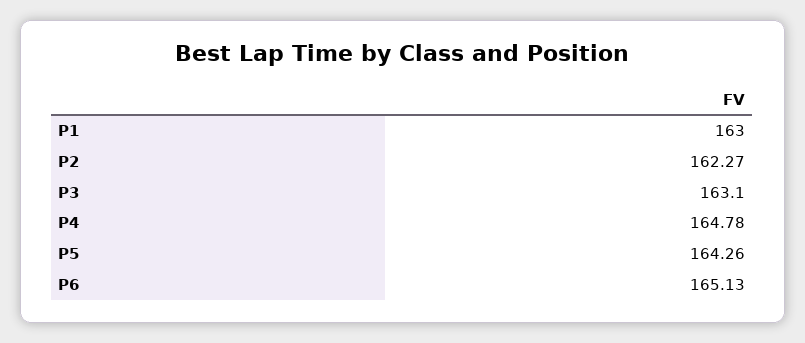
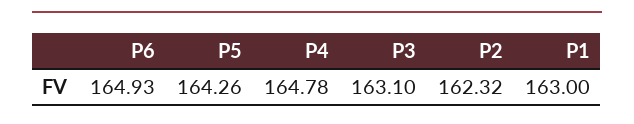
  {
    "P1": 163,
-   "P2": 162.27,
+   "P2": 162.32,
    "P3": 163.1,
    "P4": 164.78,
    "P5": 164.26,
-   "P6": 165.13
+   "P6": 164.93
  }

